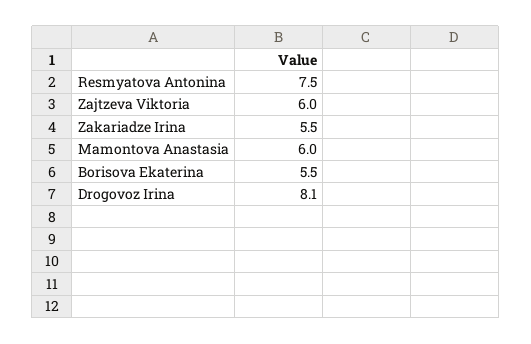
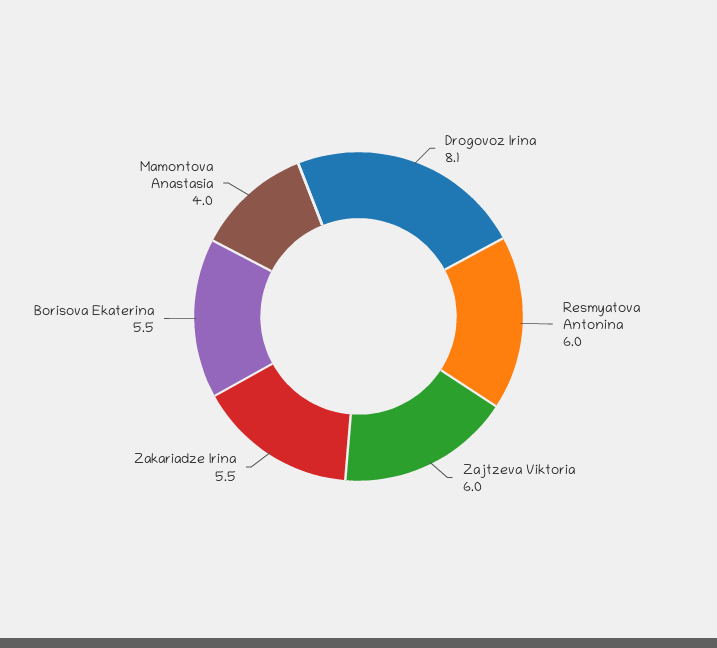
  {
-   "Resmyatova Antonina": 7.5,
+   "Resmyatova Antonina": 6,
    "Zajtzeva Viktoria": 6,
    "Zakariadze Irina": 5.5,
-   "Mamontova Anastasia": 6,
+   "Mamontova Anastasia": 4,
    "Borisova Ekaterina": 5.5,
    "Drogovoz Irina": 8.1
  }

